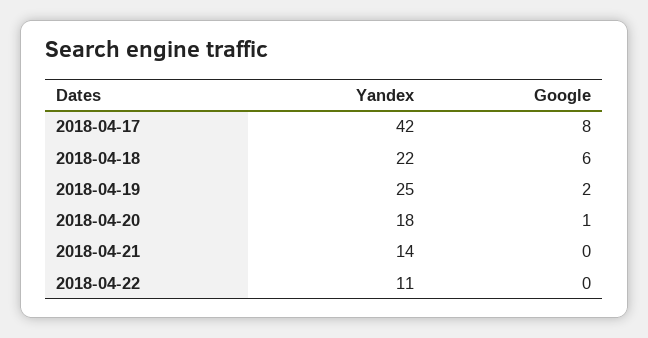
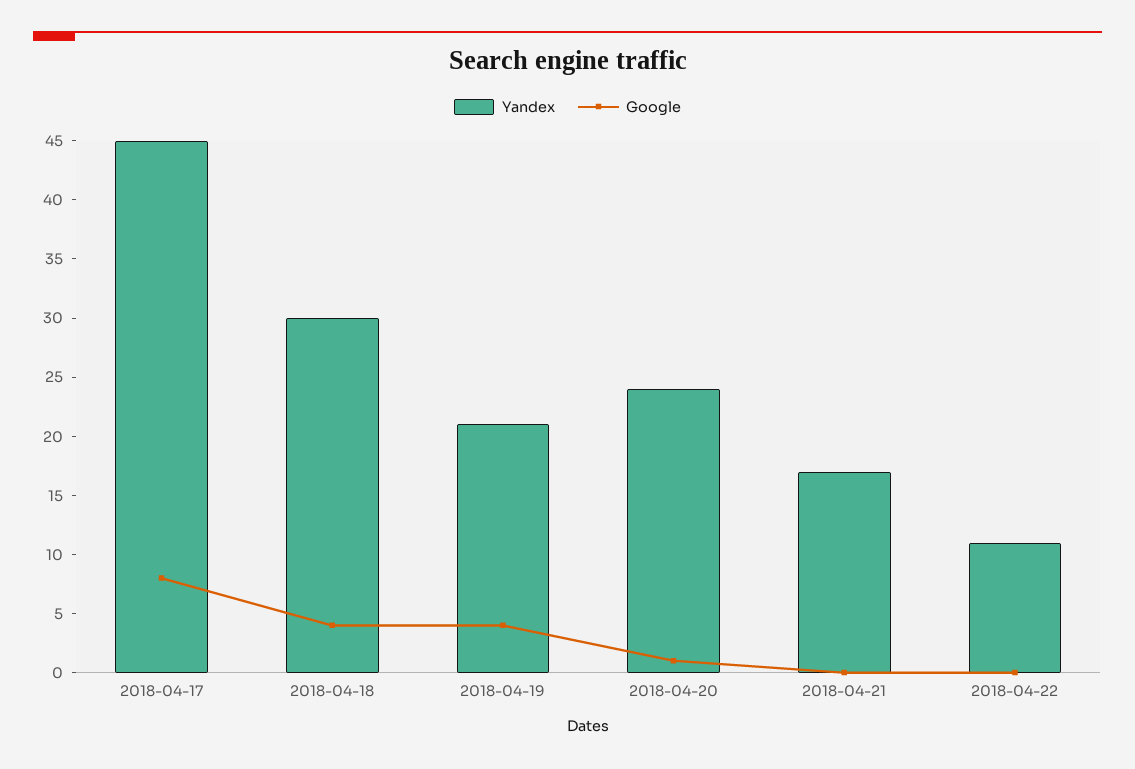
  {
    "Yandex": {
-     "2018-04-17": 42,
+     "2018-04-17": 45,
-     "2018-04-18": 22,
+     "2018-04-18": 30,
-     "2018-04-19": 25,
+     "2018-04-19": 21,
-     "2018-04-20": 18,
+     "2018-04-20": 24,
-     "2018-04-21": 14,
+     "2018-04-21": 17,
      "2018-04-22": 11
    },
    "Google": {
      "2018-04-17": 8,
-     "2018-04-18": 6,
+     "2018-04-18": 4,
-     "2018-04-19": 2,
+     "2018-04-19": 4,
      "2018-04-20": 1,
      "2018-04-21": 0,
      "2018-04-22": 0
    }
  }

